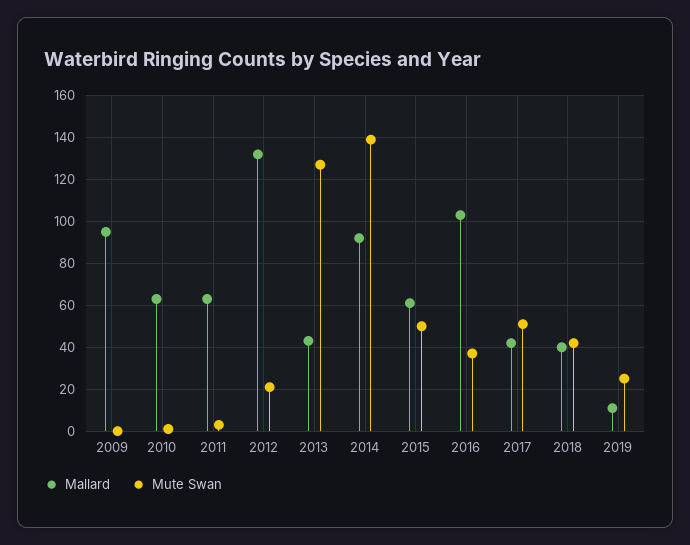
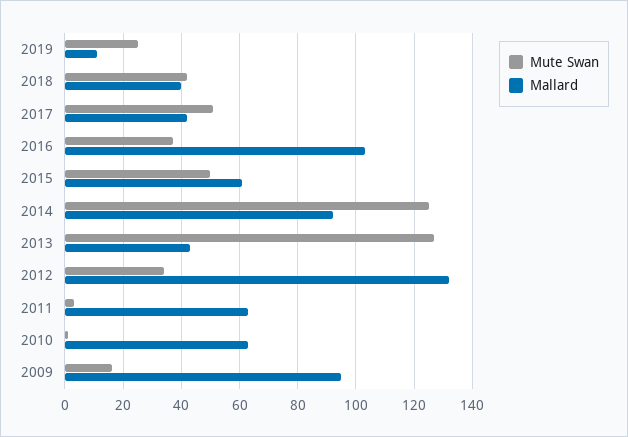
  {
    "Mallard": {
      "2009": 95,
      "2010": 65,
      "2011": 65,
      "2012": 130,
      "2013": 45,
      "2014": 90,
      "2015": 60,
      "2016": 105,
      "2017": 40,
      "2018": 40,
      "2019": 10
    },
    "Mute Swan": {
-     "2009": 0,
+     "2009": 15,
      "2010": 0,
      "2011": 5,
-     "2012": 20,
+     "2012": 35,
      "2013": 125,
-     "2014": 140,
+     "2014": 125,
      "2015": 50,
      "2016": 35,
      "2017": 50,
      "2018": 40,
      "2019": 25
    }
  }

